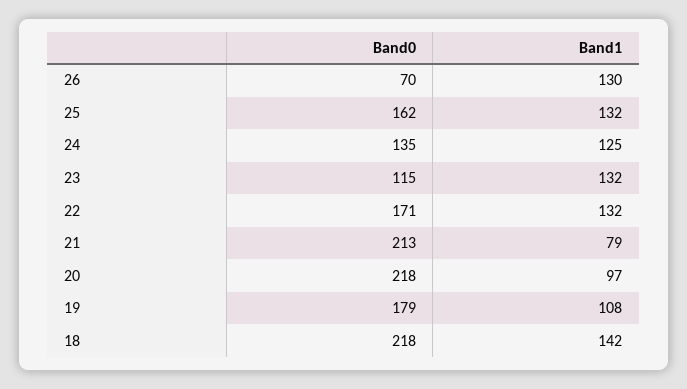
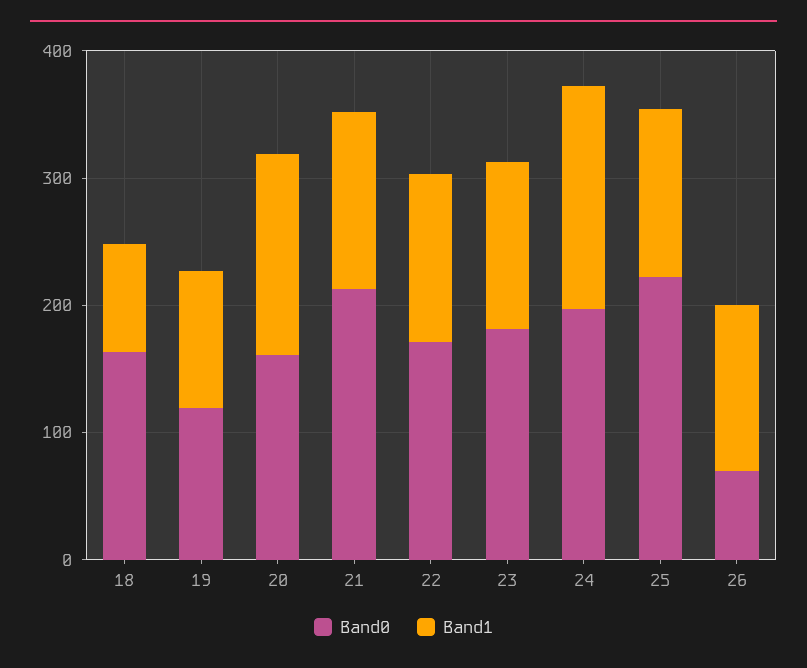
  {
    "Band0": {
      "26": 70,
-     "25": 162,
+     "25": 220,
-     "24": 135,
+     "24": 200,
-     "23": 115,
+     "23": 180,
      "22": 171,
      "21": 213,
-     "20": 218,
+     "20": 160,
-     "19": 179,
+     "19": 120,
-     "18": 218
+     "18": 160
    },
    "Band1": {
      "26": 130,
      "25": 132,
-     "24": 125,
+     "24": 180,
      "23": 132,
      "22": 132,
-     "21": 79,
+     "21": 140,
-     "20": 97,
+     "20": 160,
      "19": 108,
-     "18": 142
+     "18": 80
    }
  }

